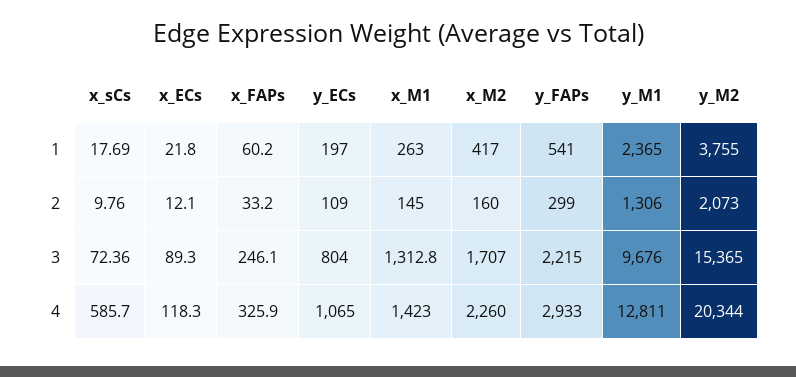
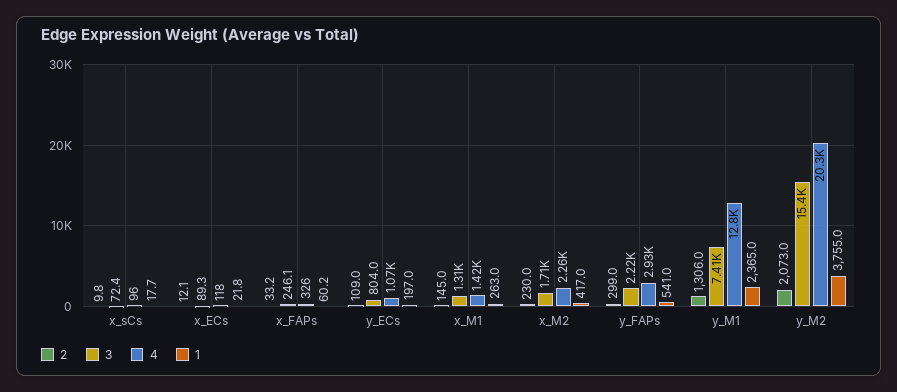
  {
    "1": {
      "x_sCs": 17.69,
      "x_ECs": 21.8,
      "x_FAPs": 60.2,
      "y_ECs": 197,
      "x_M1": 263,
      "x_M2": 417,
      "y_FAPs": 541,
      "y_M1": 2365,
      "y_M2": 3755
    },
    "2": {
      "x_sCs": 9.76,
      "x_ECs": 12.1,
      "x_FAPs": 33.2,
      "y_ECs": 109,
      "x_M1": 145,
-     "x_M2": 160,
+     "x_M2": 230,
      "y_FAPs": 299,
      "y_M1": 1306,
      "y_M2": 2073
    },
    "3": {
      "x_sCs": 72.36,
      "x_ECs": 89.3,
      "x_FAPs": 246.1,
      "y_ECs": 804,
      "x_M1": 1312.8,
      "x_M2": 1707,
      "y_FAPs": 2215,
-     "y_M1": 9676,
+     "y_M1": 7410,
      "y_M2": 15365
    },
    "4": {
-     "x_sCs": 585.7,
+     "x_sCs": 96,
      "x_ECs": 118.3,
      "x_FAPs": 325.9,
      "y_ECs": 1065,
      "x_M1": 1423,
      "x_M2": 2260,
      "y_FAPs": 2933,
      "y_M1": 12811,
      "y_M2": 20344
    }
  }

